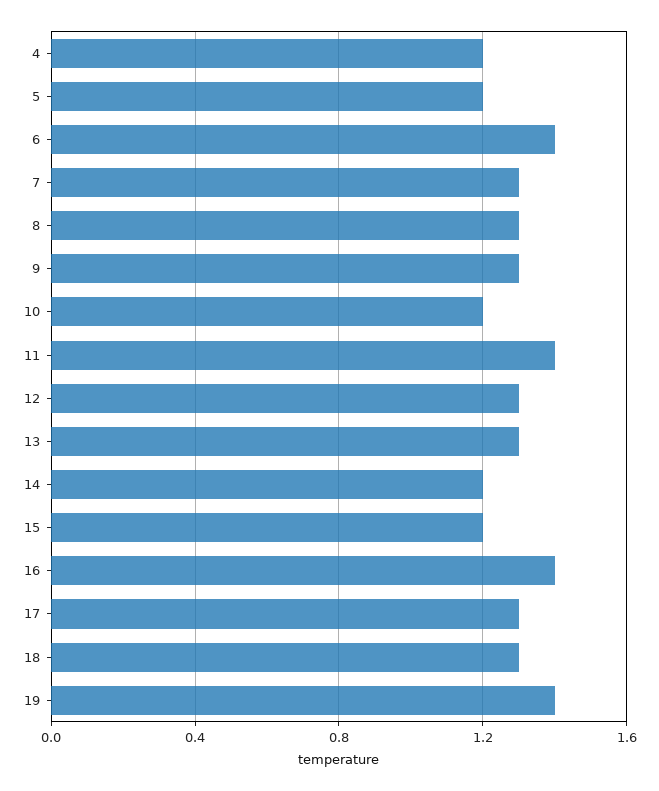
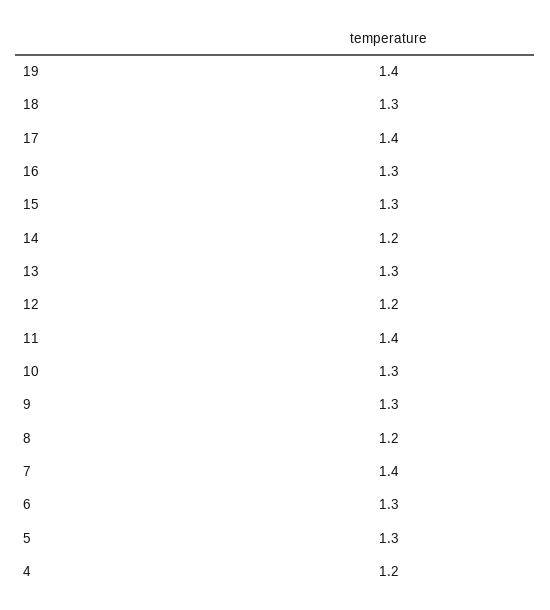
  {
    "4": 1.2,
-   "5": 1.2,
+   "5": 1.3,
-   "6": 1.4,
+   "6": 1.3,
-   "7": 1.3,
+   "7": 1.4,
-   "8": 1.3,
+   "8": 1.2,
    "9": 1.3,
-   "10": 1.2,
+   "10": 1.3,
    "11": 1.4,
-   "12": 1.3,
+   "12": 1.2,
    "13": 1.3,
    "14": 1.2,
-   "15": 1.2,
+   "15": 1.3,
-   "16": 1.4,
+   "16": 1.3,
-   "17": 1.3,
+   "17": 1.4,
    "18": 1.3,
    "19": 1.4
  }

